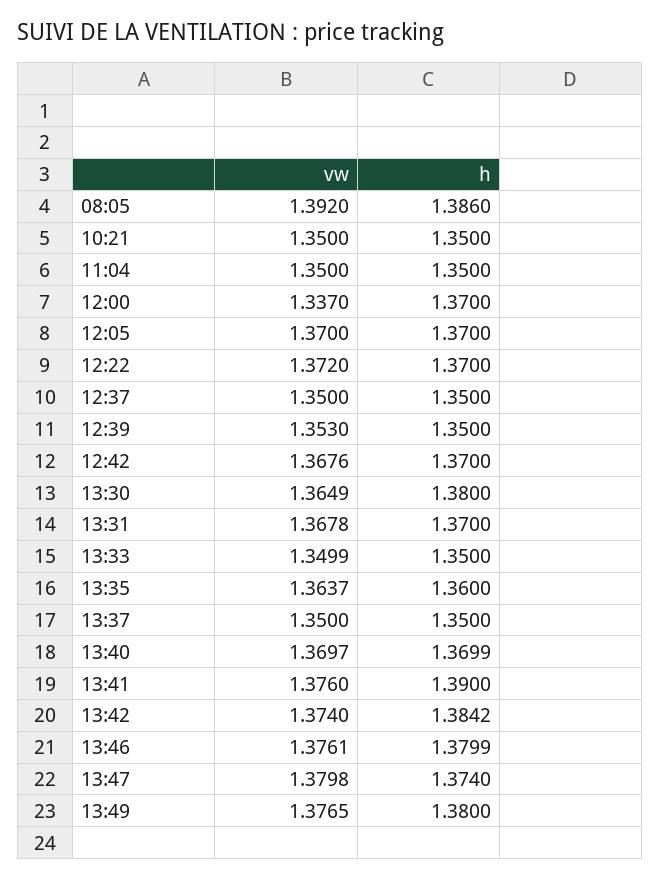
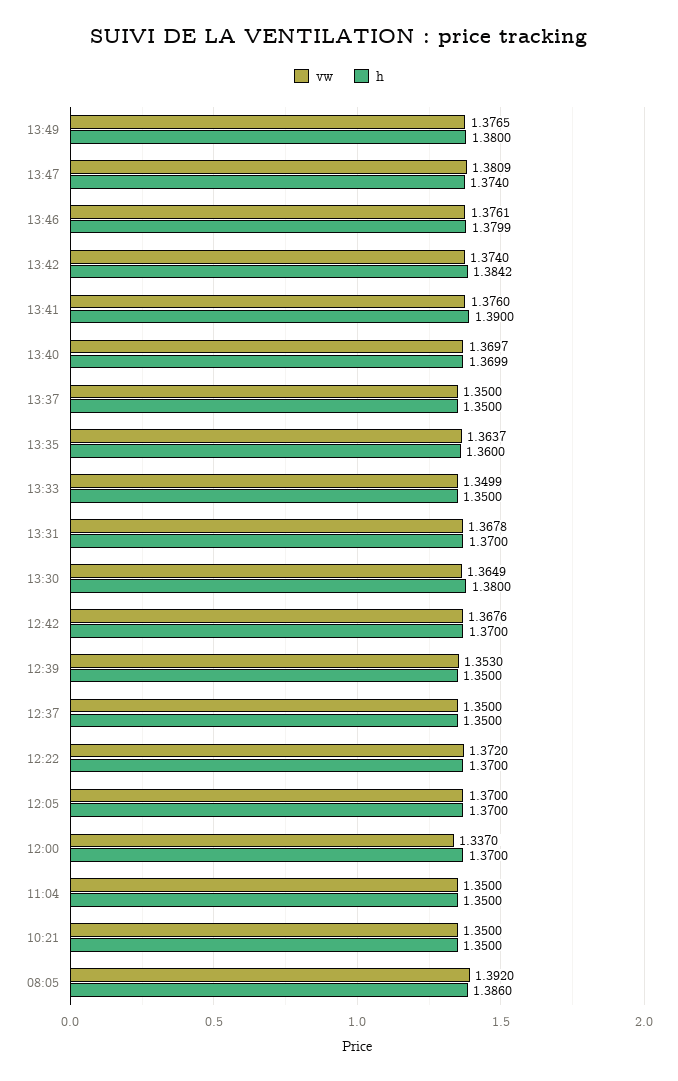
  {
    "vw": {
      "08:05": 1.392,
      "10:21": 1.35,
      "11:04": 1.35,
      "12:00": 1.337,
      "12:05": 1.37,
      "12:22": 1.372,
      "12:37": 1.35,
      "12:39": 1.353,
      "12:42": 1.3676,
      "13:30": 1.3649,
      "13:31": 1.3678,
      "13:33": 1.3499,
      "13:35": 1.3637,
      "13:37": 1.35,
      "13:40": 1.3697,
      "13:41": 1.376,
      "13:42": 1.374,
      "13:46": 1.3761,
-     "13:47": 1.3798,
+     "13:47": 1.3809,
      "13:49": 1.3765
    },
    "h": {
      "08:05": 1.386,
      "10:21": 1.35,
      "11:04": 1.35,
      "12:00": 1.37,
      "12:05": 1.37,
      "12:22": 1.37,
      "12:37": 1.35,
      "12:39": 1.35,
      "12:42": 1.37,
      "13:30": 1.38,
      "13:31": 1.37,
      "13:33": 1.35,
      "13:35": 1.36,
      "13:37": 1.35,
      "13:40": 1.3699,
      "13:41": 1.39,
      "13:42": 1.3842,
      "13:46": 1.3799,
      "13:47": 1.374,
      "13:49": 1.38
    }
  }

